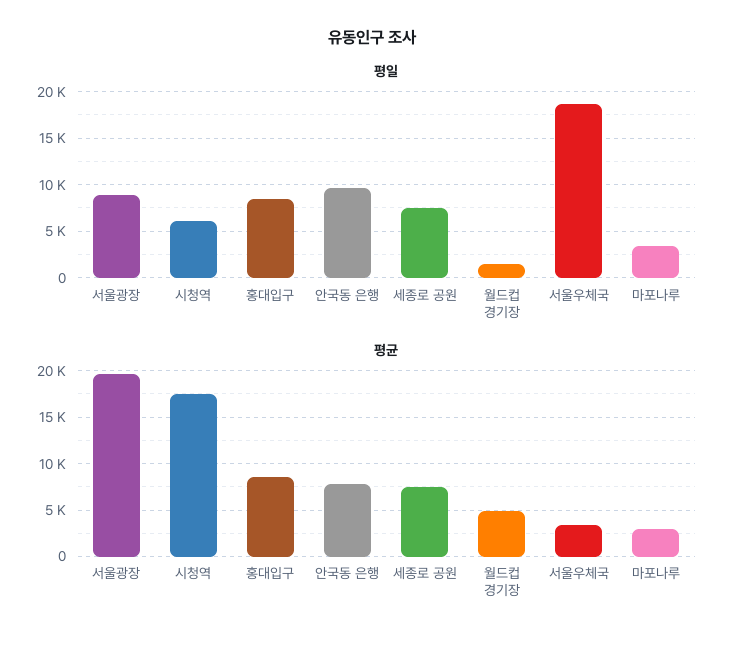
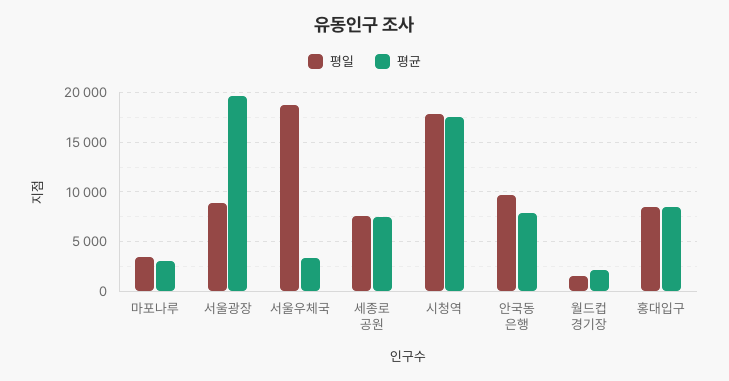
  {
    "평일": {
      "서울광장": 9000,
-     "시청역": 6000,
+     "시청역": 18000,
      "홍대입구": 8000,
      "안국동 은행": 10000,
      "세종로 공원": 8000,
      "월드컵 경기장": 2000,
      "서울우체국": 19000,
      "마포나루": 3000
    },
    "평균": {
      "서울광장": 20000,
      "시청역": 18000,
      "홍대입구": 9000,
      "안국동 은행": 8000,
      "세종로 공원": 7000,
-     "월드컵 경기장": 5000,
+     "월드컵 경기장": 2000,
      "서울우체국": 3000,
      "마포나루": 3000
    }
  }

